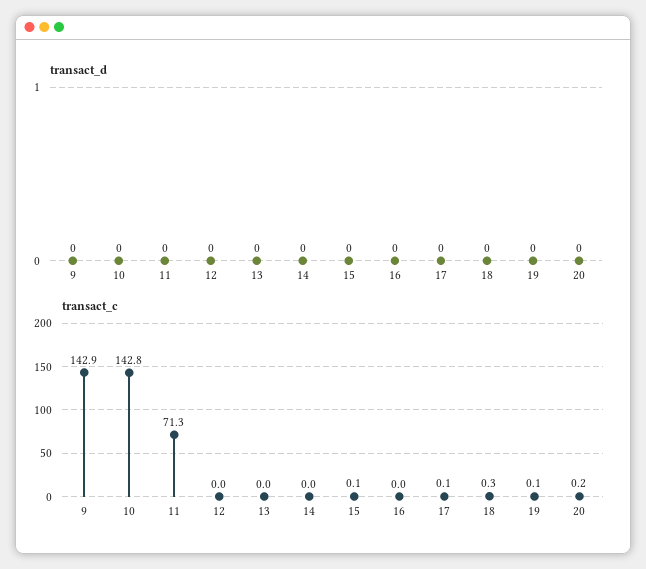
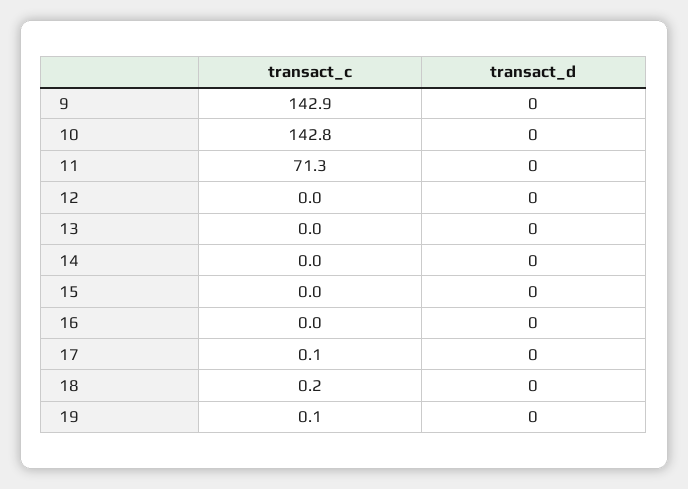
  {
    "transact_d": {
      "9": 0,
      "10": 0,
      "11": 0,
      "12": 0,
      "13": 0,
      "14": 0,
      "15": 0,
      "16": 0,
      "17": 0,
      "18": 0,
-     "19": 0,
+     "19": 0
-     "20": 0
    },
    "transact_c": {
      "9": 142.9,
      "10": 142.8,
      "11": 71.3,
      "12": 0,
      "13": 0,
      "14": 0,
-     "15": 0.1,
+     "15": 0,
      "16": 0,
      "17": 0.1,
-     "18": 0.3,
+     "18": 0.2,
-     "19": 0.1,
+     "19": 0.1
-     "20": 0.2
    }
  }

